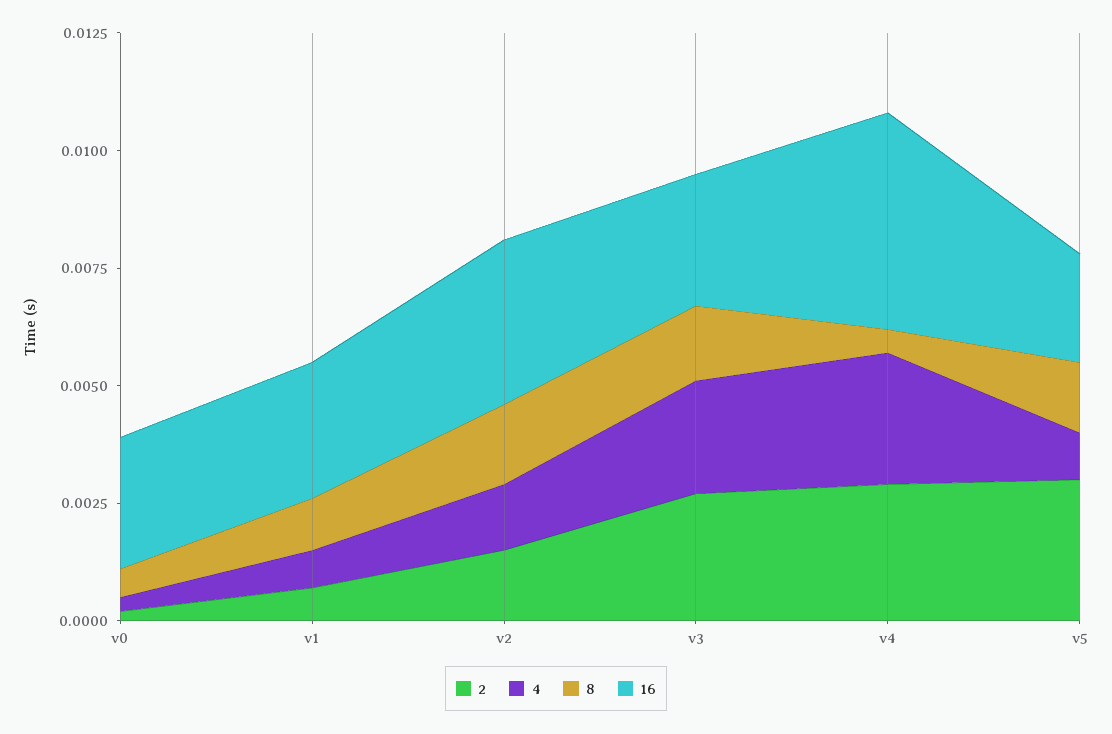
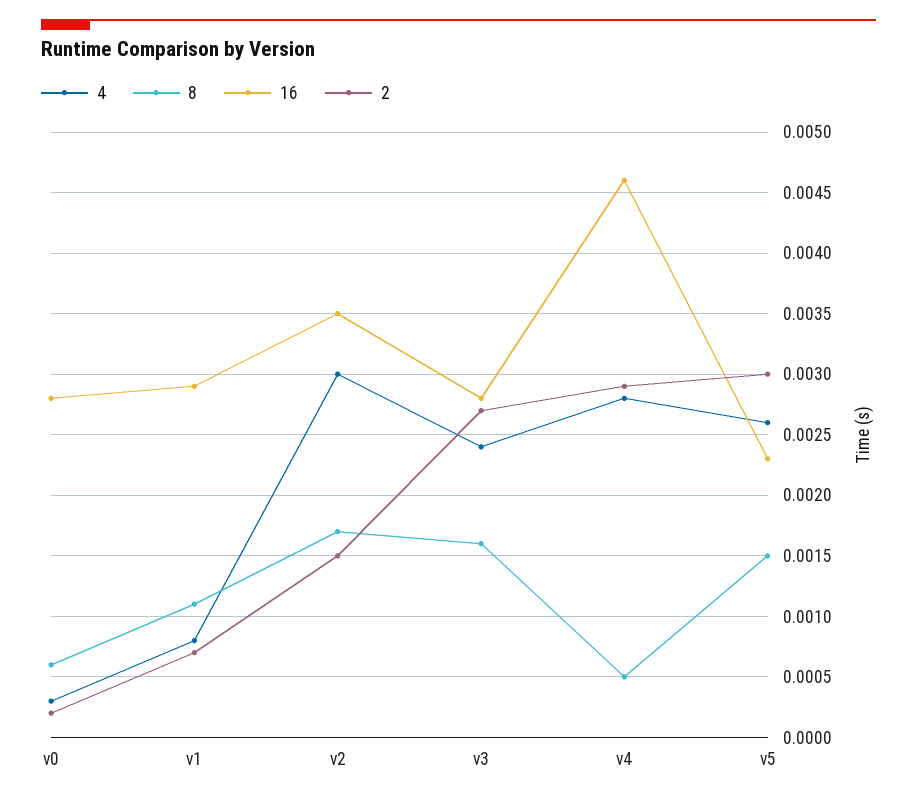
  {
    "2": {
      "v0": 0.0002,
      "v1": 0.0007,
      "v2": 0.0015,
      "v3": 0.0027,
      "v4": 0.0029,
      "v5": 0.003
    },
    "4": {
      "v0": 0.0003,
      "v1": 0.0008,
-     "v2": 0.0015,
+     "v2": 0.003,
      "v3": 0.0024,
      "v4": 0.0028,
-     "v5": 0.001
+     "v5": 0.0026
    },
    "8": {
      "v0": 0.0006,
      "v1": 0.0011,
      "v2": 0.0017,
      "v3": 0.0016,
      "v4": 0.0005,
      "v5": 0.0015
    },
    "16": {
      "v0": 0.0028,
      "v1": 0.0029,
      "v2": 0.0035,
      "v3": 0.0028,
      "v4": 0.0046,
      "v5": 0.0023
    }
  }

